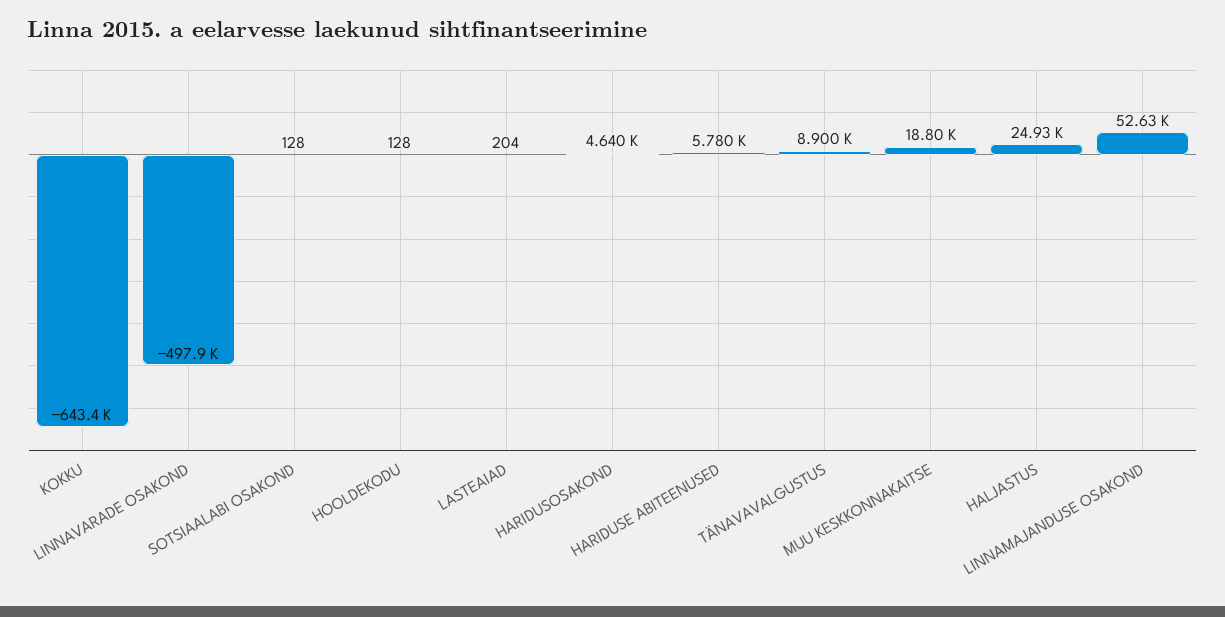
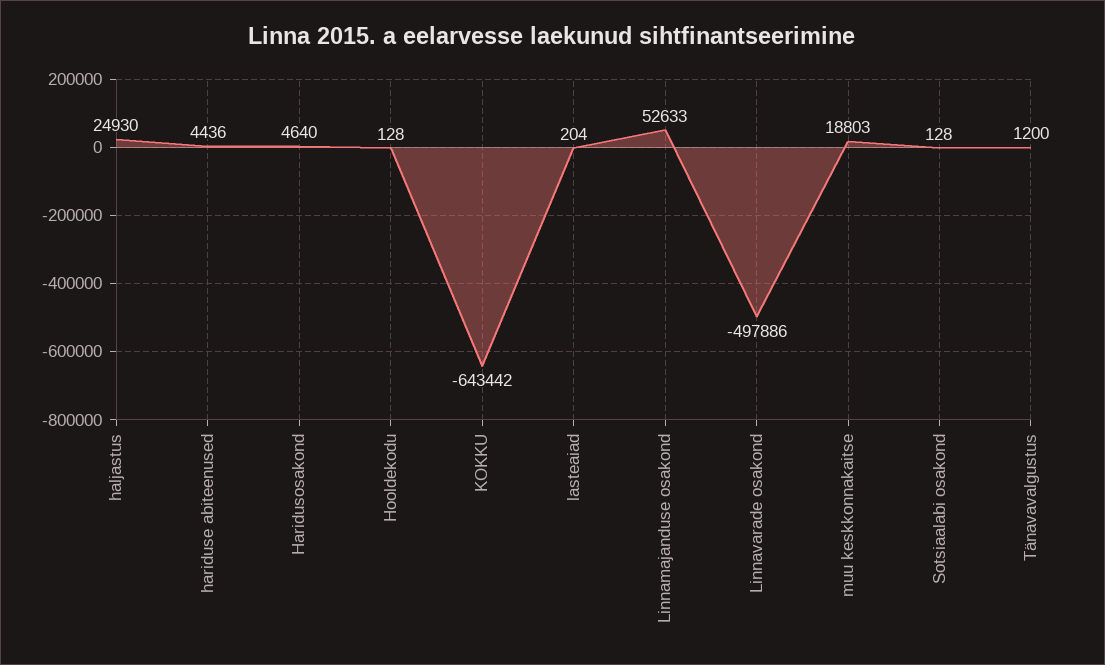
  {
    "KOKKU": -643442,
    "LINNAVARADE OSAKOND": -497886,
    "SOTSIAALABI OSAKOND": 128,
    "HOOLDEKODU": 128,
    "LASTEAIAD": 204,
    "HARIDUSOSAKOND": 4640,
-   "HARIDUSE ABITEENUSED": 5780,
+   "HARIDUSE ABITEENUSED": 4436,
-   "TÄNAVAVALGUSTUS": 8900,
+   "TÄNAVAVALGUSTUS": 1200,
    "MUU KESKKONNAKAITSE": 18803,
    "HALJASTUS": 24930,
    "LINNAMAJANDUSE OSAKOND": 52633
  }

